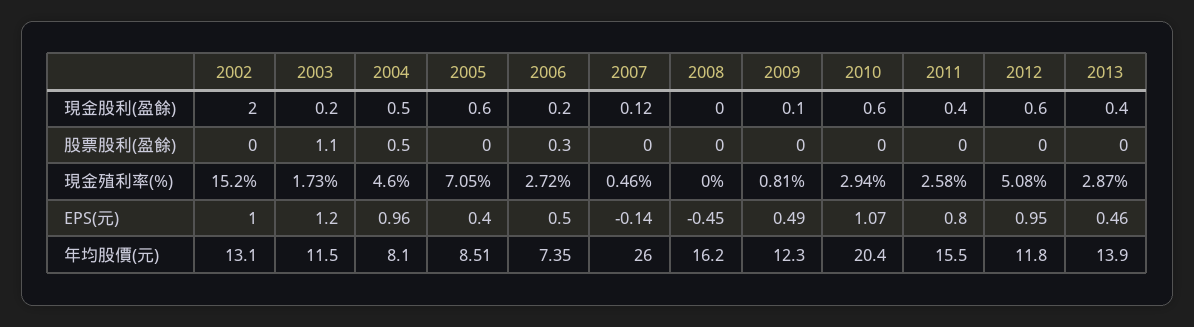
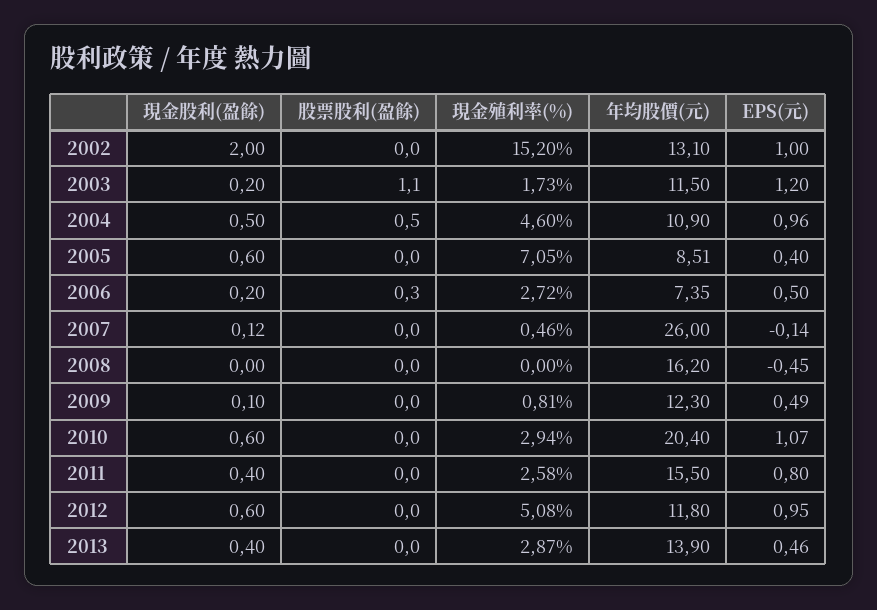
  {
    "2002": {
      "現金股利(盈餘)": 2,
      "股票股利(盈餘)": 0,
      "現金殖利率(%)": 15.2,
      "EPS(元)": 1,
      "年均股價(元)": 13.1
    },
    "2003": {
      "現金股利(盈餘)": 0.2,
      "股票股利(盈餘)": 1.1,
      "現金殖利率(%)": 1.73,
      "EPS(元)": 1.2,
      "年均股價(元)": 11.5
    },
    "2004": {
      "現金股利(盈餘)": 0.5,
      "股票股利(盈餘)": 0.5,
      "現金殖利率(%)": 4.6,
      "EPS(元)": 0.96,
-     "年均股價(元)": 8.1
+     "年均股價(元)": 10.9
    },
    "2005": {
      "現金股利(盈餘)": 0.6,
      "股票股利(盈餘)": 0,
      "現金殖利率(%)": 7.05,
      "EPS(元)": 0.4,
      "年均股價(元)": 8.51
    },
    "2006": {
      "現金股利(盈餘)": 0.2,
      "股票股利(盈餘)": 0.3,
      "現金殖利率(%)": 2.72,
      "EPS(元)": 0.5,
      "年均股價(元)": 7.35
    },
    "2007": {
      "現金股利(盈餘)": 0.12,
      "股票股利(盈餘)": 0,
      "現金殖利率(%)": 0.46,
      "EPS(元)": -0.14,
      "年均股價(元)": 26
    },
    "2008": {
      "現金股利(盈餘)": 0,
      "股票股利(盈餘)": 0,
      "現金殖利率(%)": 0,
      "EPS(元)": -0.45,
      "年均股價(元)": 16.2
    },
    "2009": {
      "現金股利(盈餘)": 0.1,
      "股票股利(盈餘)": 0,
      "現金殖利率(%)": 0.81,
      "EPS(元)": 0.49,
      "年均股價(元)": 12.3
    },
    "2010": {
      "現金股利(盈餘)": 0.6,
      "股票股利(盈餘)": 0,
      "現金殖利率(%)": 2.94,
      "EPS(元)": 1.07,
      "年均股價(元)": 20.4
    },
    "2011": {
      "現金股利(盈餘)": 0.4,
      "股票股利(盈餘)": 0,
      "現金殖利率(%)": 2.58,
      "EPS(元)": 0.8,
      "年均股價(元)": 15.5
    },
    "2012": {
      "現金股利(盈餘)": 0.6,
      "股票股利(盈餘)": 0,
      "現金殖利率(%)": 5.08,
      "EPS(元)": 0.95,
      "年均股價(元)": 11.8
    },
    "2013": {
      "現金股利(盈餘)": 0.4,
      "股票股利(盈餘)": 0,
      "現金殖利率(%)": 2.87,
      "EPS(元)": 0.46,
      "年均股價(元)": 13.9
    }
  }

